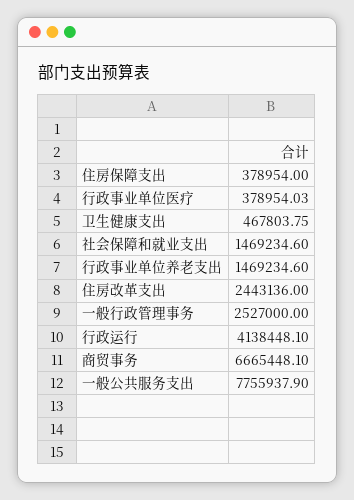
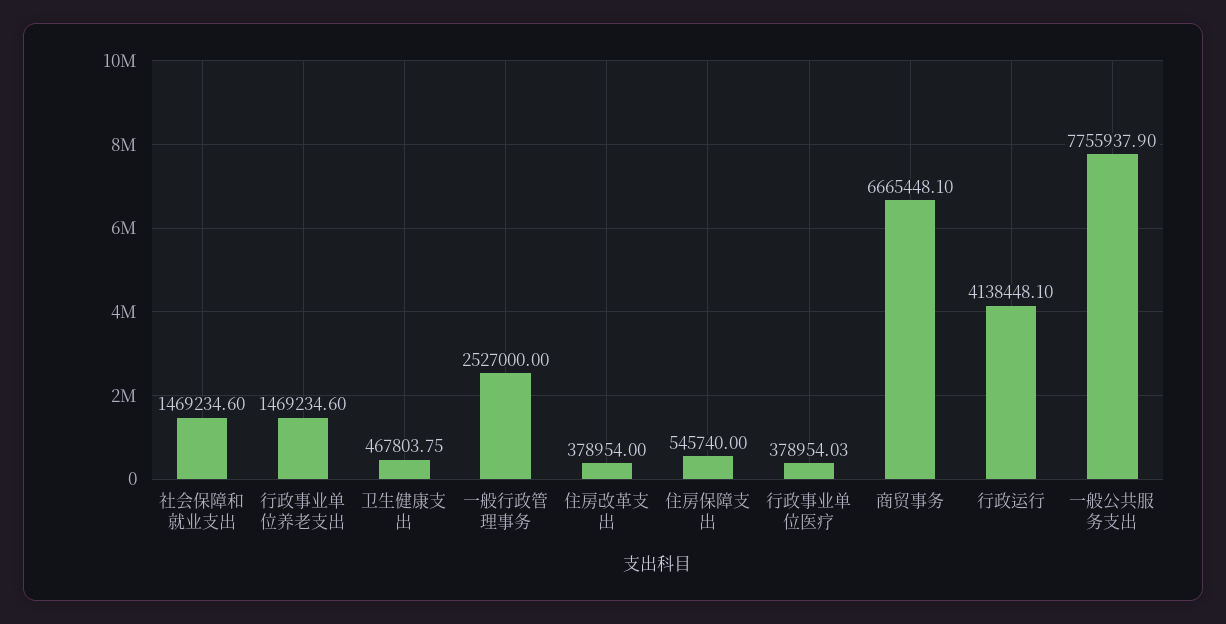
  {
-   "住房保障支出": 378954,
+   "住房保障支出": 545740,
    "行政事业单位医疗": 378954.03,
    "卫生健康支出": 467803.75,
    "社会保障和就业支出": 1469234.6,
    "行政事业单位养老支出": 1469234.6,
-   "住房改革支出": 2443136,
+   "住房改革支出": 378954,
    "一般行政管理事务": 2527000,
    "行政运行": 4138448.1,
    "商贸事务": 6665448.1,
    "一般公共服务支出": 7755937.9
  }

